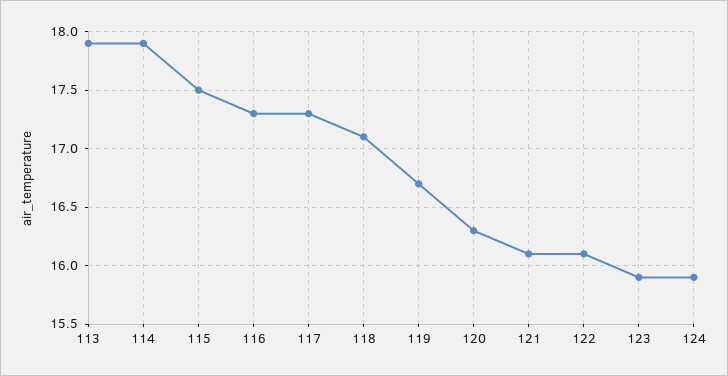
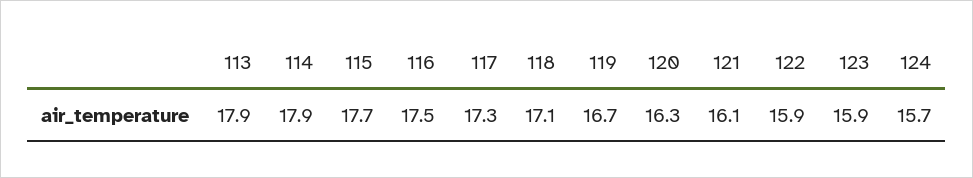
  {
    "113": 17.9,
    "114": 17.9,
-   "115": 17.5,
+   "115": 17.7,
-   "116": 17.3,
+   "116": 17.5,
    "117": 17.3,
    "118": 17.1,
    "119": 16.7,
    "120": 16.3,
    "121": 16.1,
-   "122": 16.1,
+   "122": 15.9,
    "123": 15.9,
-   "124": 15.9
+   "124": 15.7
  }

